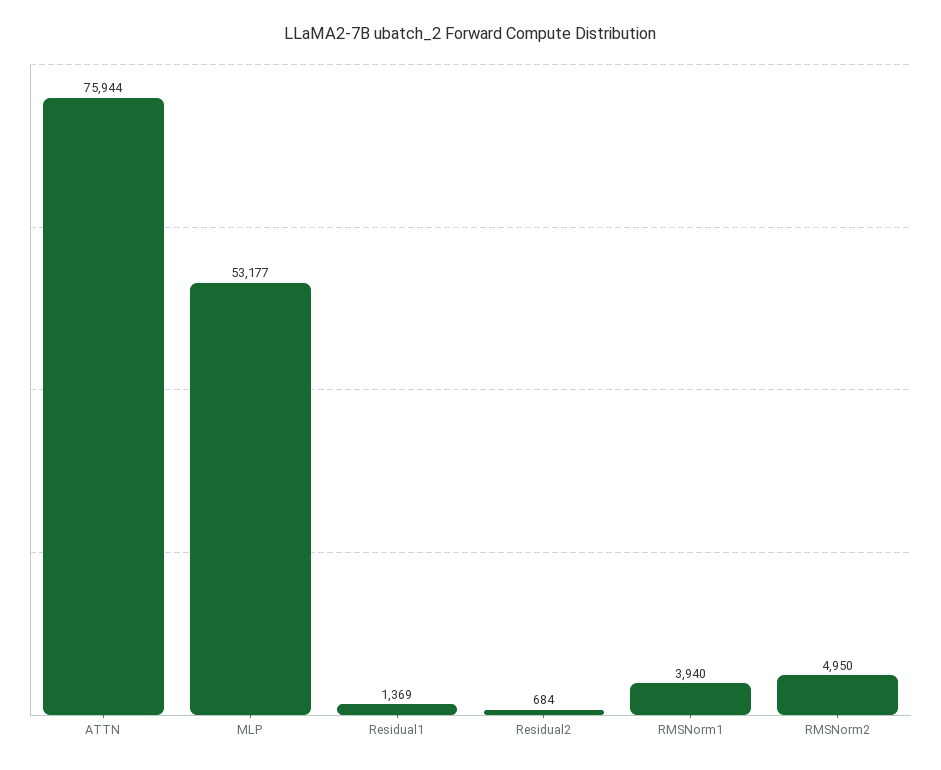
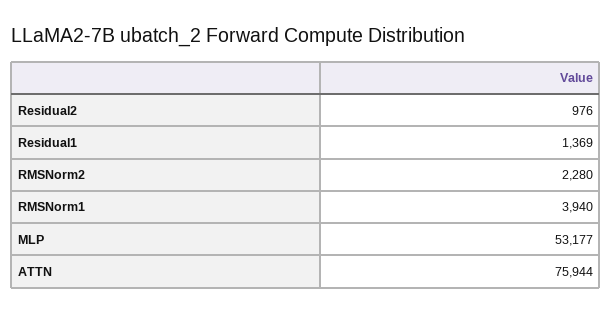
  {
    "ATTN": 75944,
    "MLP": 53177,
    "Residual1": 1369,
-   "Residual2": 684,
+   "Residual2": 976,
    "RMSNorm1": 3940,
-   "RMSNorm2": 4950
+   "RMSNorm2": 2280
  }

